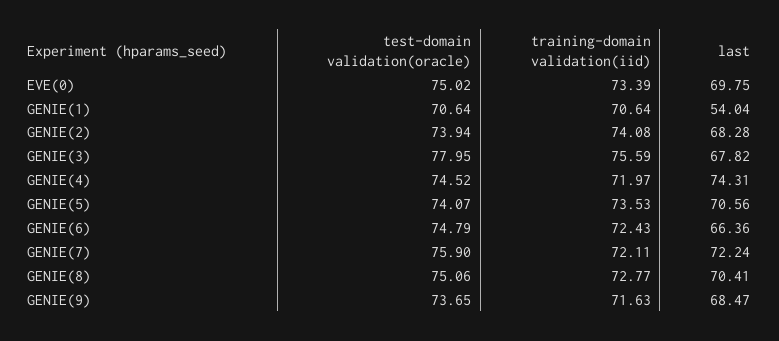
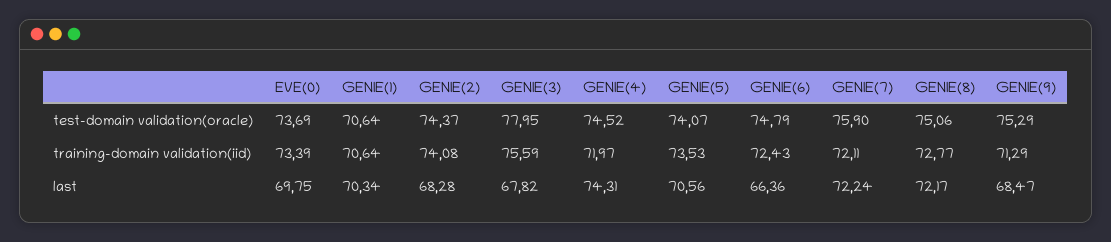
  {
    "test-domain validation(oracle)": {
-     "EVE(0)": 75.02,
+     "EVE(0)": 73.69,
      "GENIE(1)": 70.64,
-     "GENIE(2)": 73.94,
+     "GENIE(2)": 74.37,
      "GENIE(3)": 77.95,
      "GENIE(4)": 74.52,
      "GENIE(5)": 74.07,
      "GENIE(6)": 74.79,
      "GENIE(7)": 75.9,
      "GENIE(8)": 75.06,
-     "GENIE(9)": 73.65
+     "GENIE(9)": 75.29
    },
    "training-domain validation(iid)": {
      "EVE(0)": 73.39,
      "GENIE(1)": 70.64,
      "GENIE(2)": 74.08,
      "GENIE(3)": 75.59,
      "GENIE(4)": 71.97,
      "GENIE(5)": 73.53,
      "GENIE(6)": 72.43,
      "GENIE(7)": 72.11,
      "GENIE(8)": 72.77,
-     "GENIE(9)": 71.63
+     "GENIE(9)": 71.29
    },
    "last": {
      "EVE(0)": 69.75,
-     "GENIE(1)": 54.04,
+     "GENIE(1)": 70.34,
      "GENIE(2)": 68.28,
      "GENIE(3)": 67.82,
      "GENIE(4)": 74.31,
      "GENIE(5)": 70.56,
      "GENIE(6)": 66.36,
      "GENIE(7)": 72.24,
-     "GENIE(8)": 70.41,
+     "GENIE(8)": 72.17,
      "GENIE(9)": 68.47
    }
  }

